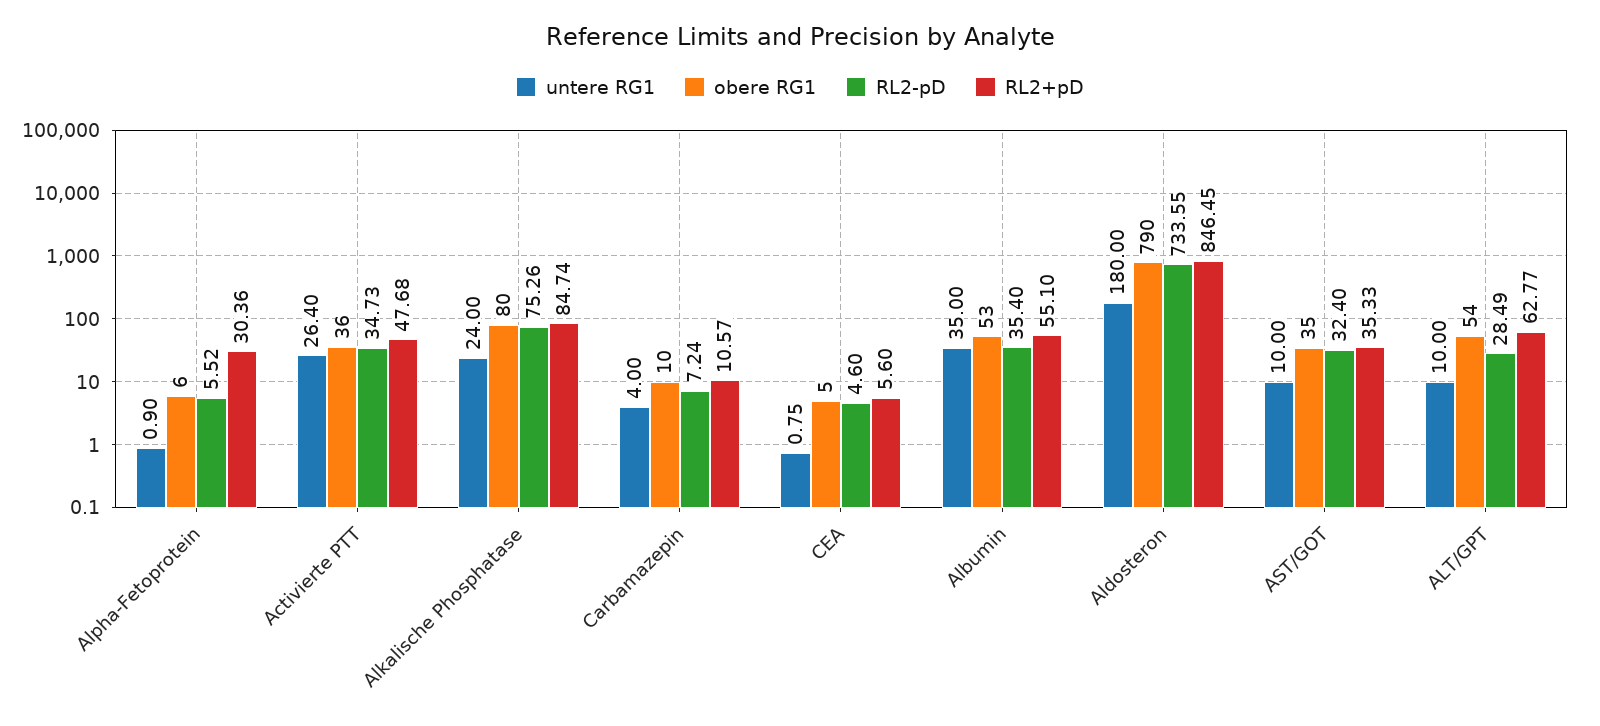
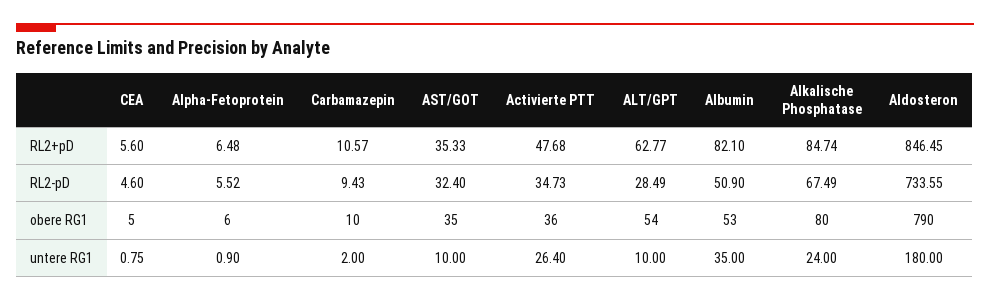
  {
    "untere RG1": {
      "Alpha-Fetoprotein": 0.9,
      "Activierte PTT": 26.4,
      "Alkalische Phosphatase": 24,
-     "Carbamazepin": 4,
+     "Carbamazepin": 2,
      "CEA": 0.75,
      "Albumin": 35,
      "Aldosteron": 180,
      "AST/GOT": 10,
      "ALT/GPT": 10
    },
    "obere RG1": {
      "Alpha-Fetoprotein": 6,
      "Activierte PTT": 36,
      "Alkalische Phosphatase": 80,
      "Carbamazepin": 10,
      "CEA": 5,
      "Albumin": 53,
      "Aldosteron": 790,
      "AST/GOT": 35,
      "ALT/GPT": 54
    },
    "RL2-pD": {
      "Alpha-Fetoprotein": 5.52,
      "Activierte PTT": 34.73,
-     "Alkalische Phosphatase": 75.26,
+     "Alkalische Phosphatase": 67.49,
-     "Carbamazepin": 7.24,
+     "Carbamazepin": 9.43,
      "CEA": 4.6,
-     "Albumin": 35.4,
+     "Albumin": 50.9,
      "Aldosteron": 733.55,
      "AST/GOT": 32.4,
      "ALT/GPT": 28.49
    },
    "RL2+pD": {
-     "Alpha-Fetoprotein": 30.36,
+     "Alpha-Fetoprotein": 6.48,
      "Activierte PTT": 47.68,
      "Alkalische Phosphatase": 84.74,
      "Carbamazepin": 10.57,
      "CEA": 5.6,
-     "Albumin": 55.1,
+     "Albumin": 82.1,
      "Aldosteron": 846.45,
      "AST/GOT": 35.33,
      "ALT/GPT": 62.77
    }
  }

